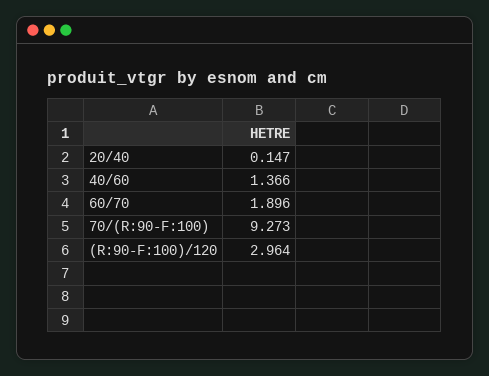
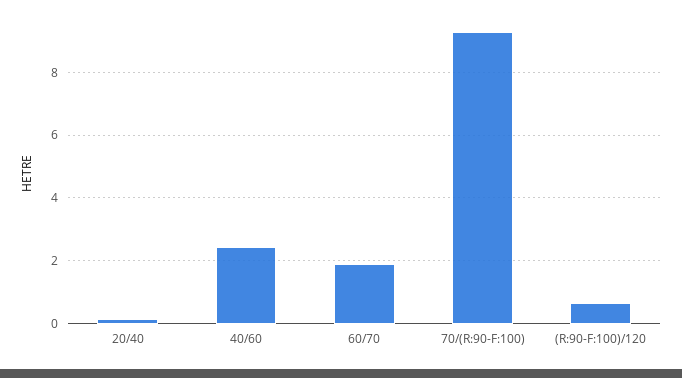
  {
    "20/40": 0.147,
-   "40/60": 1.366,
+   "40/60": 2.4,
    "60/70": 1.896,
    "70/(R:90-F:100)": 9.273,
-   "(R:90-F:100)/120": 2.964
+   "(R:90-F:100)/120": 0.6
  }

